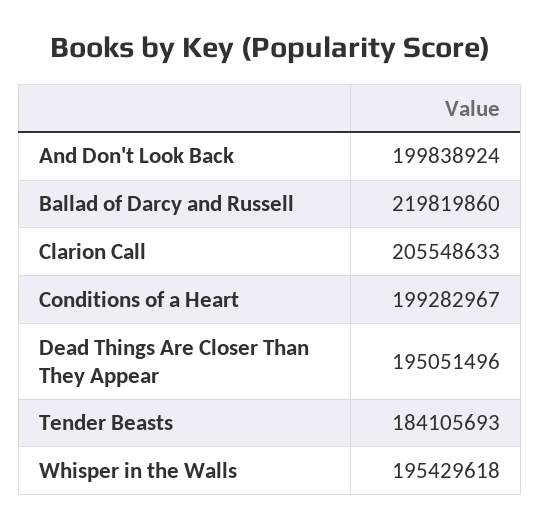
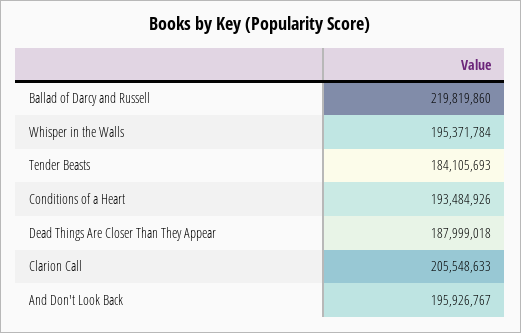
  {
-   "And Don't Look Back": 199838924,
+   "And Don't Look Back": 195926767,
    "Ballad of Darcy and Russell": 219819860,
    "Clarion Call": 205548633,
-   "Conditions of a Heart": 199282967,
+   "Conditions of a Heart": 193484926,
-   "Dead Things Are Closer Than They Appear": 195051496,
+   "Dead Things Are Closer Than They Appear": 187999018,
    "Tender Beasts": 184105693,
-   "Whisper in the Walls": 195429618
+   "Whisper in the Walls": 195371784
  }

